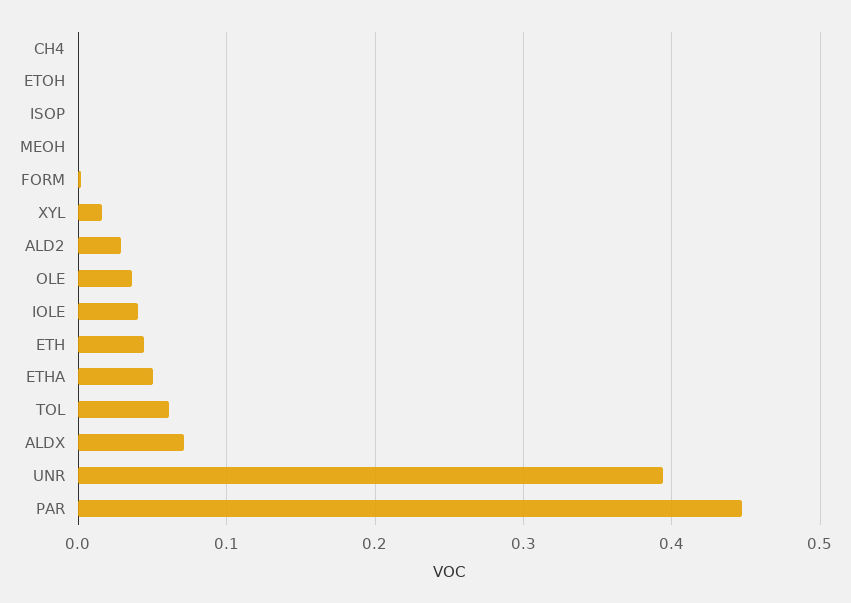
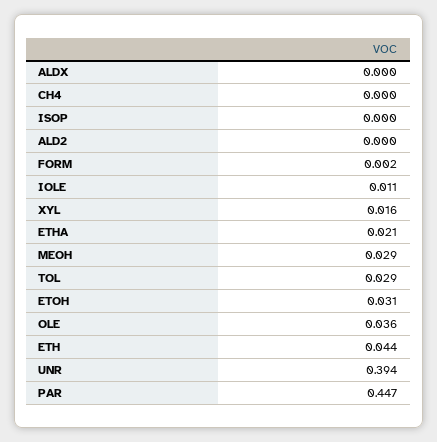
  {
    "CH4": 0,
-   "ETOH": 0,
+   "ETOH": 0.031,
    "ISOP": 0,
-   "MEOH": 0,
+   "MEOH": 0.029,
    "FORM": 0.002,
    "XYL": 0.016,
-   "ALD2": 0.03,
+   "ALD2": 0,
    "OLE": 0.036,
-   "IOLE": 0.04,
+   "IOLE": 0.011,
    "ETH": 0.044,
-   "ETHA": 0.05,
+   "ETHA": 0.021,
-   "TOL": 0.06,
+   "TOL": 0.029,
-   "ALDX": 0.07,
+   "ALDX": 0,
    "UNR": 0.394,
    "PAR": 0.447
  }

